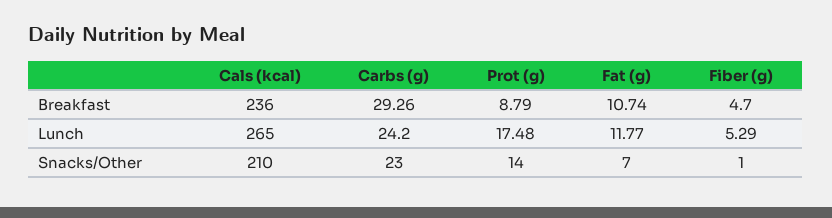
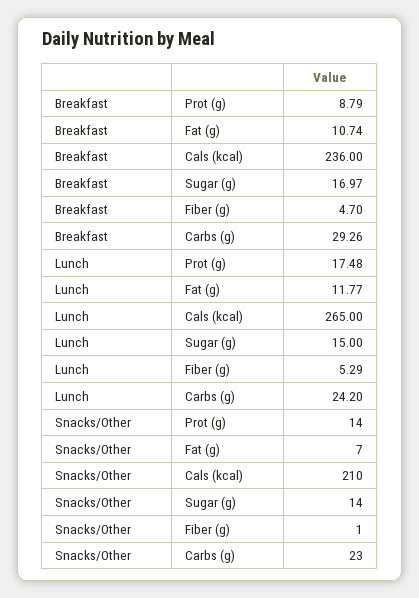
  {
    "Cals (kcal)": {
      "Breakfast": 236,
      "Lunch": 265,
      "Snacks/Other": 210
    },
    "Carbs (g)": {
      "Breakfast": 29.26,
      "Lunch": 24.2,
      "Snacks/Other": 23
    },
    "Prot (g)": {
      "Breakfast": 8.79,
      "Lunch": 17.48,
      "Snacks/Other": 14
    },
    "Fat (g)": {
      "Breakfast": 10.74,
      "Lunch": 11.77,
      "Snacks/Other": 7
    },
    "Fiber (g)": {
      "Breakfast": 4.7,
      "Lunch": 5.29,
      "Snacks/Other": 1
-   }
+   },
+   "Sugar (g)": {
+     "Breakfast": 16.97,
+     "Lunch": 15,
+     "Snacks/Other": 14
+   }
  }

